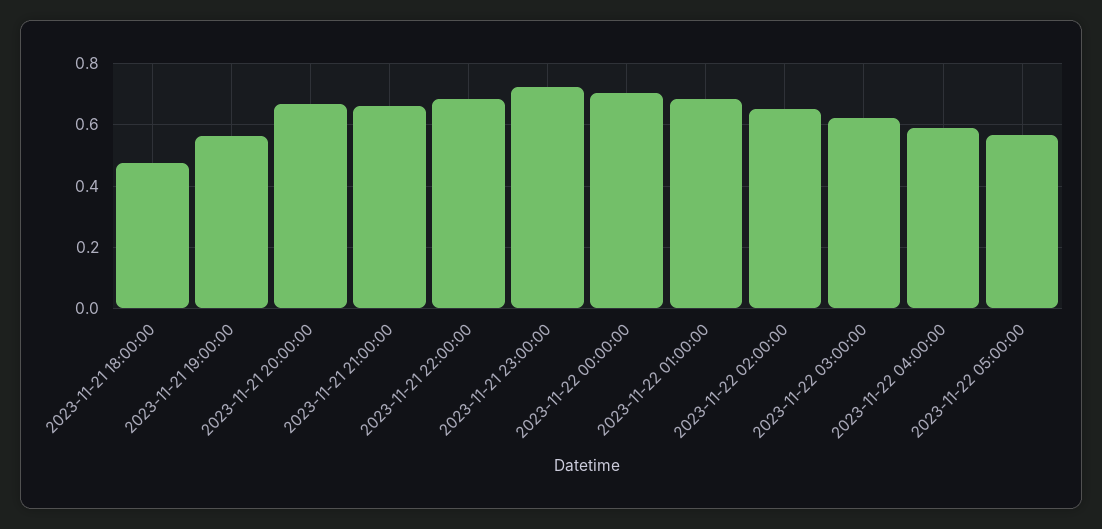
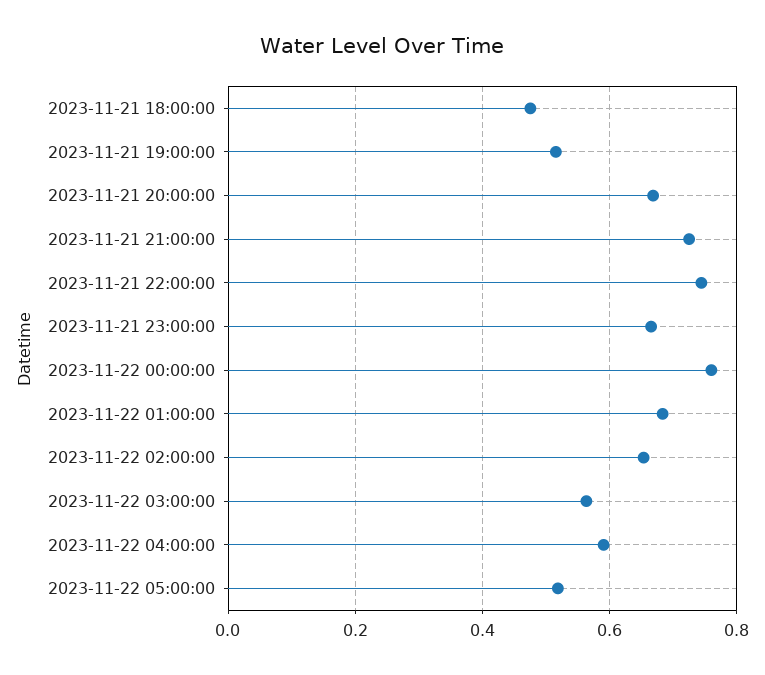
  {
    "2023-11-21 18:00:00": 0.48,
-   "2023-11-21 19:00:00": 0.56,
+   "2023-11-21 19:00:00": 0.52,
    "2023-11-21 20:00:00": 0.66,
-   "2023-11-21 21:00:00": 0.66,
+   "2023-11-21 21:00:00": 0.72,
-   "2023-11-21 22:00:00": 0.68,
+   "2023-11-21 22:00:00": 0.74,
-   "2023-11-21 23:00:00": 0.72,
+   "2023-11-21 23:00:00": 0.66,
-   "2023-11-22 00:00:00": 0.7,
+   "2023-11-22 00:00:00": 0.76,
    "2023-11-22 01:00:00": 0.68,
    "2023-11-22 02:00:00": 0.66,
-   "2023-11-22 03:00:00": 0.62,
+   "2023-11-22 03:00:00": 0.56,
    "2023-11-22 04:00:00": 0.6,
-   "2023-11-22 05:00:00": 0.56
+   "2023-11-22 05:00:00": 0.52
  }

